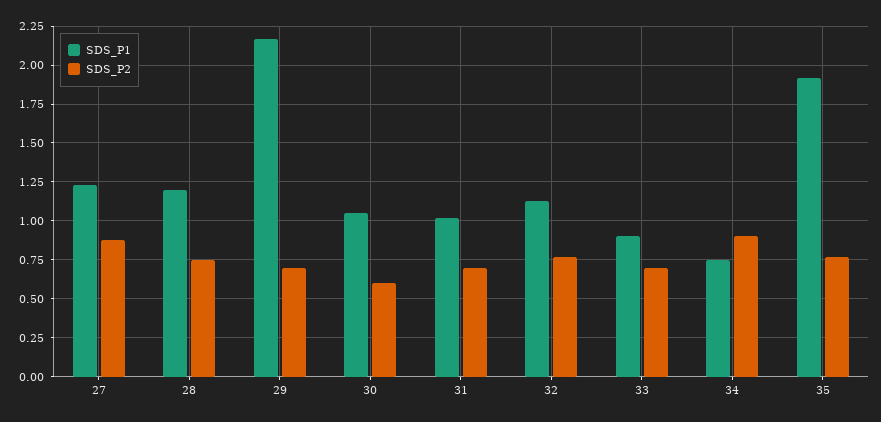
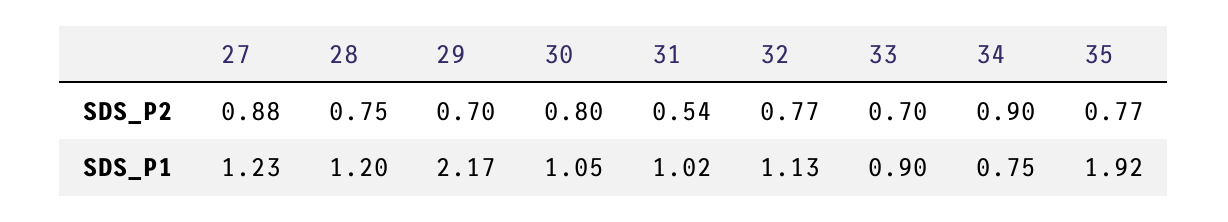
  {
    "SDS_P1": {
      "27": 1.23,
      "28": 1.2,
      "29": 2.17,
      "30": 1.05,
      "31": 1.02,
      "32": 1.13,
      "33": 0.9,
      "34": 0.75,
      "35": 1.92
    },
    "SDS_P2": {
      "27": 0.88,
      "28": 0.75,
      "29": 0.7,
-     "30": 0.6,
+     "30": 0.8,
-     "31": 0.7,
+     "31": 0.54,
      "32": 0.77,
      "33": 0.7,
      "34": 0.9,
      "35": 0.77
    }
  }

